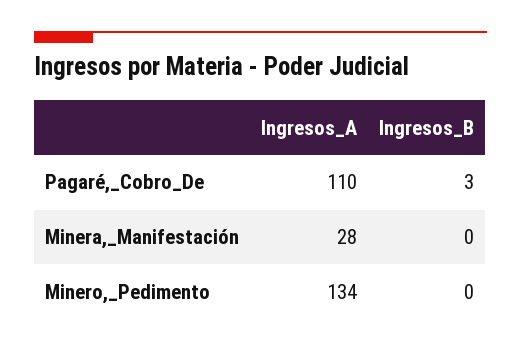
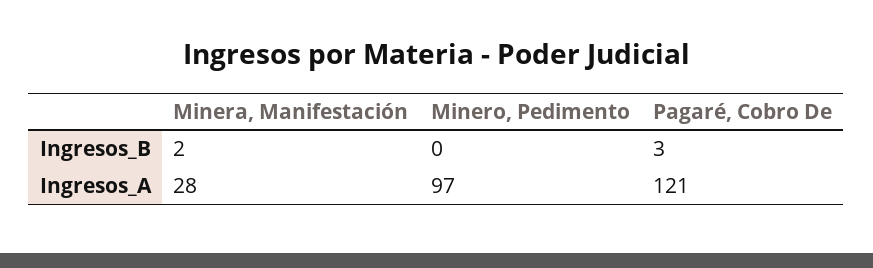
  {
    "Ingresos_A": {
-     "Pagaré,_Cobro_De": 110,
+     "Pagaré,_Cobro_De": 121,
      "Minera,_Manifestación": 28,
-     "Minero,_Pedimento": 134
+     "Minero,_Pedimento": 97
    },
    "Ingresos_B": {
      "Pagaré,_Cobro_De": 3,
-     "Minera,_Manifestación": 0,
+     "Minera,_Manifestación": 2,
      "Minero,_Pedimento": 0
    }
  }

